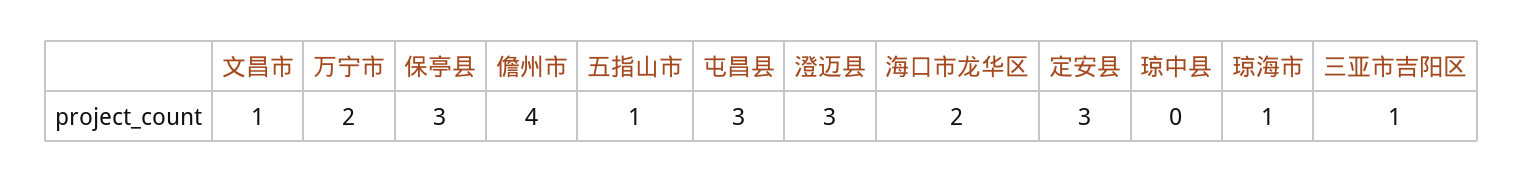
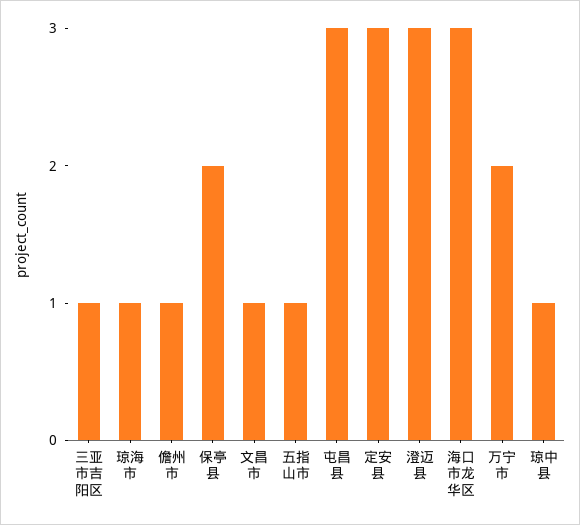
  {
    "文昌市": 1,
    "万宁市": 2,
-   "保亭县": 3,
+   "保亭县": 2,
-   "儋州市": 4,
+   "儋州市": 1,
    "五指山市": 1,
    "屯昌县": 3,
    "澄迈县": 3,
-   "海口市龙华区": 2,
+   "海口市龙华区": 3,
    "定安县": 3,
-   "琼中县": 0,
+   "琼中县": 1,
    "琼海市": 1,
    "三亚市吉阳区": 1
  }

